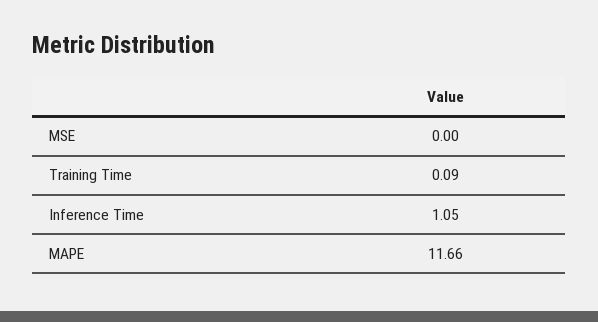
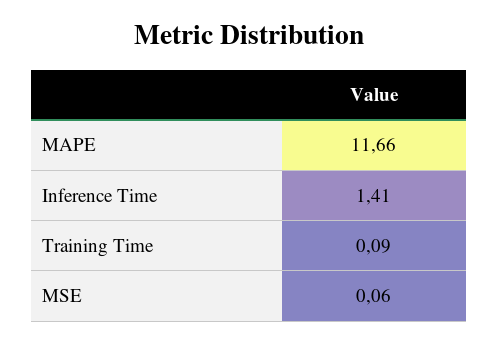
  {
-   "MSE": 0,
+   "MSE": 0.06,
    "Training Time": 0.09,
-   "Inference Time": 1.05,
+   "Inference Time": 1.41,
    "MAPE": 11.66
  }

